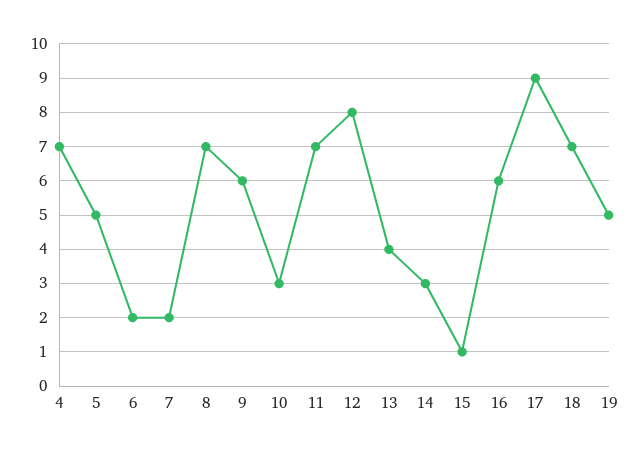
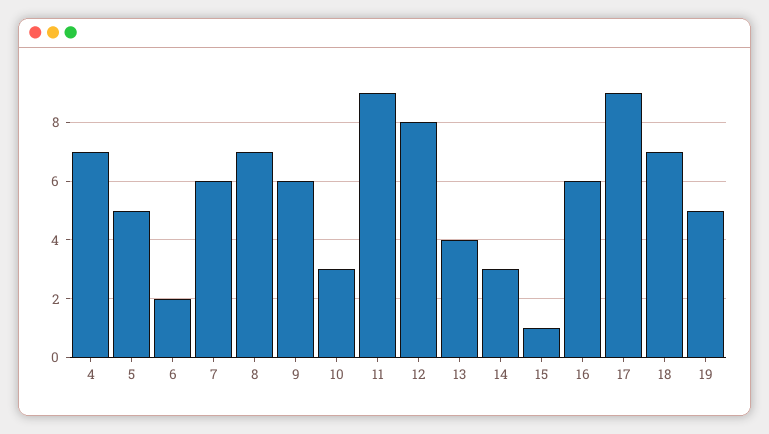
  {
    "4": 7,
    "5": 5,
    "6": 2,
-   "7": 2,
+   "7": 6,
    "8": 7,
    "9": 6,
    "10": 3,
-   "11": 7,
+   "11": 9,
    "12": 8,
    "13": 4,
    "14": 3,
    "15": 1,
    "16": 6,
    "17": 9,
    "18": 7,
    "19": 5
  }

